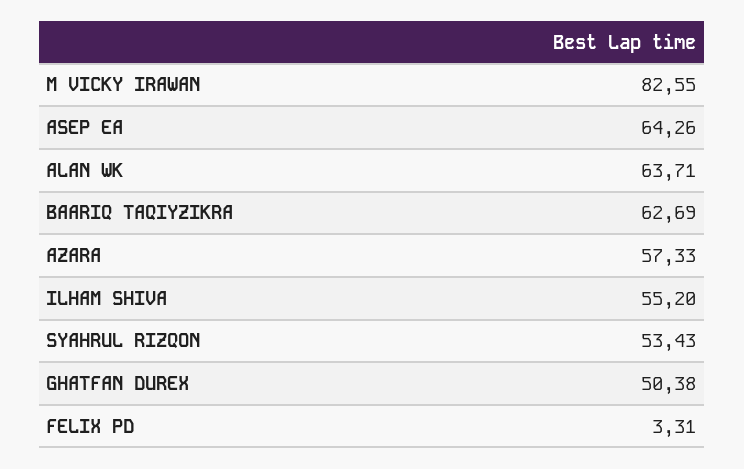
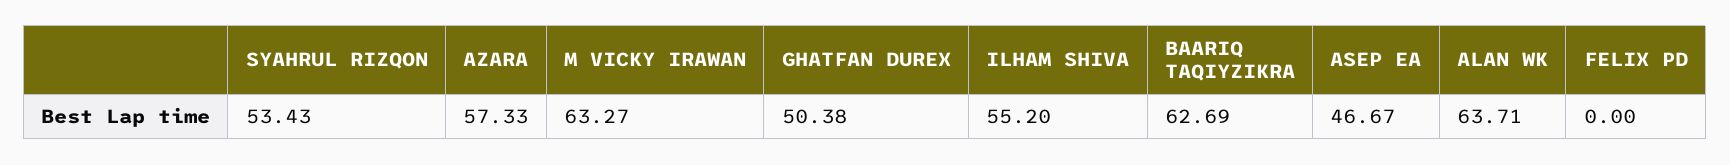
  {
-   "M VICKY IRAWAN": 82.55,
+   "M VICKY IRAWAN": 63.27,
-   "ASEP EA": 64.26,
+   "ASEP EA": 46.67,
    "ALAN WK": 63.71,
    "BAARIQ TAQIYZIKRA": 62.69,
    "AZARA": 57.33,
    "ILHAM SHIVA": 55.2,
    "SYAHRUL RIZQON": 53.43,
    "GHATFAN DUREX": 50.38,
-   "FELIX PD": 3.31
+   "FELIX PD": 0
  }

